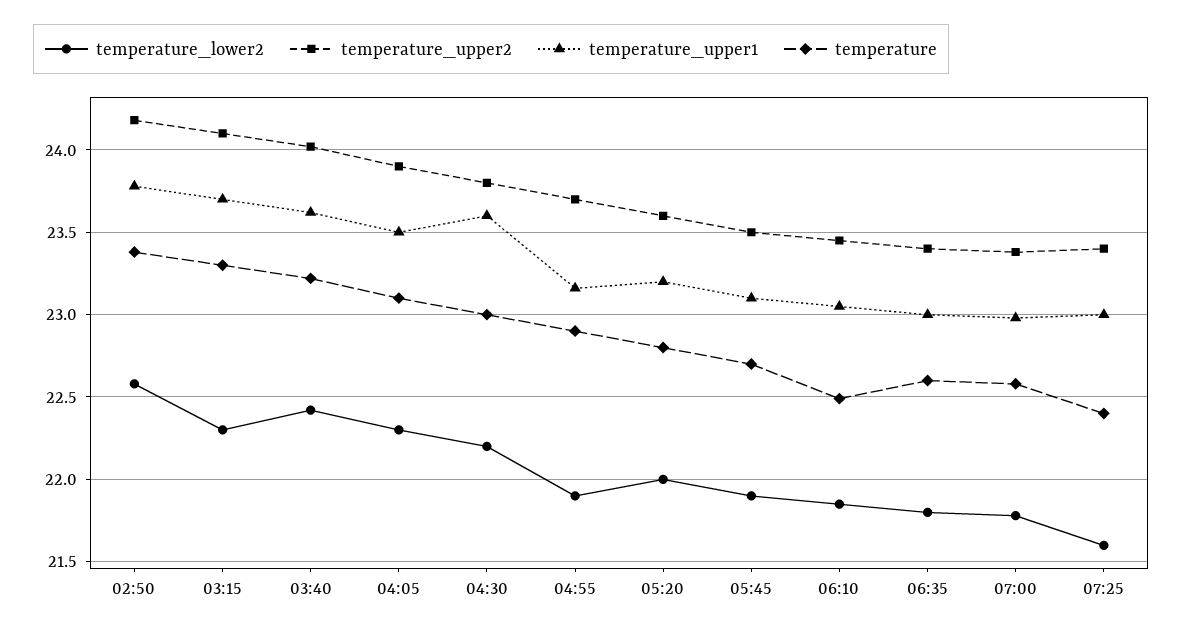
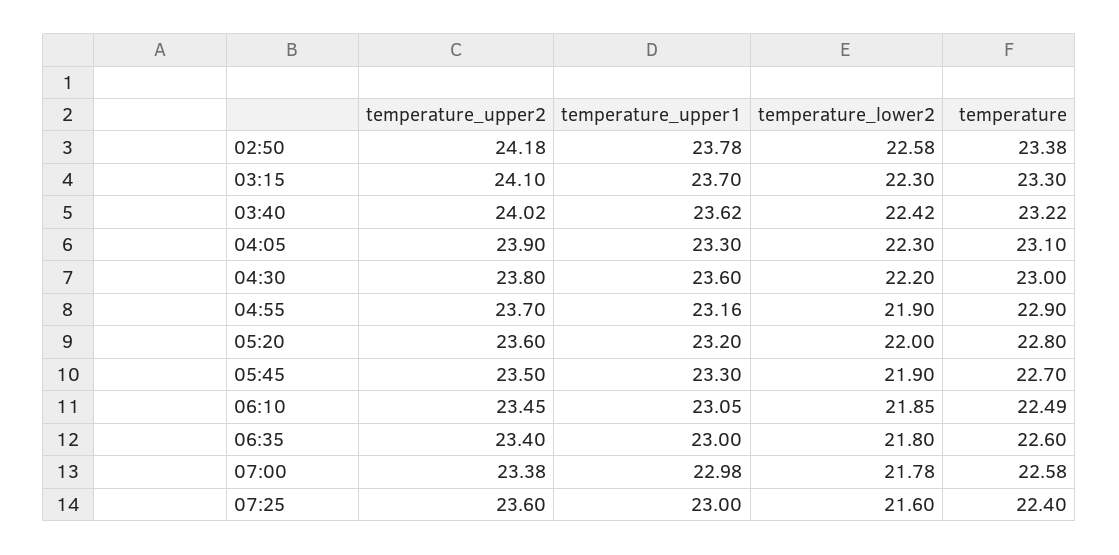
  {
    "temperature_lower2": {
      "02:50": 22.58,
      "03:15": 22.3,
      "03:40": 22.42,
      "04:05": 22.3,
      "04:30": 22.2,
      "04:55": 21.9,
      "05:20": 22,
      "05:45": 21.9,
      "06:10": 21.85,
      "06:35": 21.8,
      "07:00": 21.78,
      "07:25": 21.6
    },
    "temperature_upper2": {
      "02:50": 24.18,
      "03:15": 24.1,
      "03:40": 24.02,
      "04:05": 23.9,
      "04:30": 23.8,
      "04:55": 23.7,
      "05:20": 23.6,
      "05:45": 23.5,
      "06:10": 23.45,
      "06:35": 23.4,
      "07:00": 23.38,
-     "07:25": 23.4
+     "07:25": 23.6
    },
    "temperature_upper1": {
      "02:50": 23.78,
      "03:15": 23.7,
      "03:40": 23.62,
-     "04:05": 23.5,
+     "04:05": 23.3,
      "04:30": 23.6,
      "04:55": 23.16,
      "05:20": 23.2,
-     "05:45": 23.1,
+     "05:45": 23.3,
      "06:10": 23.05,
      "06:35": 23,
      "07:00": 22.98,
      "07:25": 23
    },
    "temperature": {
      "02:50": 23.38,
      "03:15": 23.3,
      "03:40": 23.22,
      "04:05": 23.1,
      "04:30": 23,
      "04:55": 22.9,
      "05:20": 22.8,
      "05:45": 22.7,
      "06:10": 22.49,
      "06:35": 22.6,
      "07:00": 22.58,
      "07:25": 22.4
    }
  }

